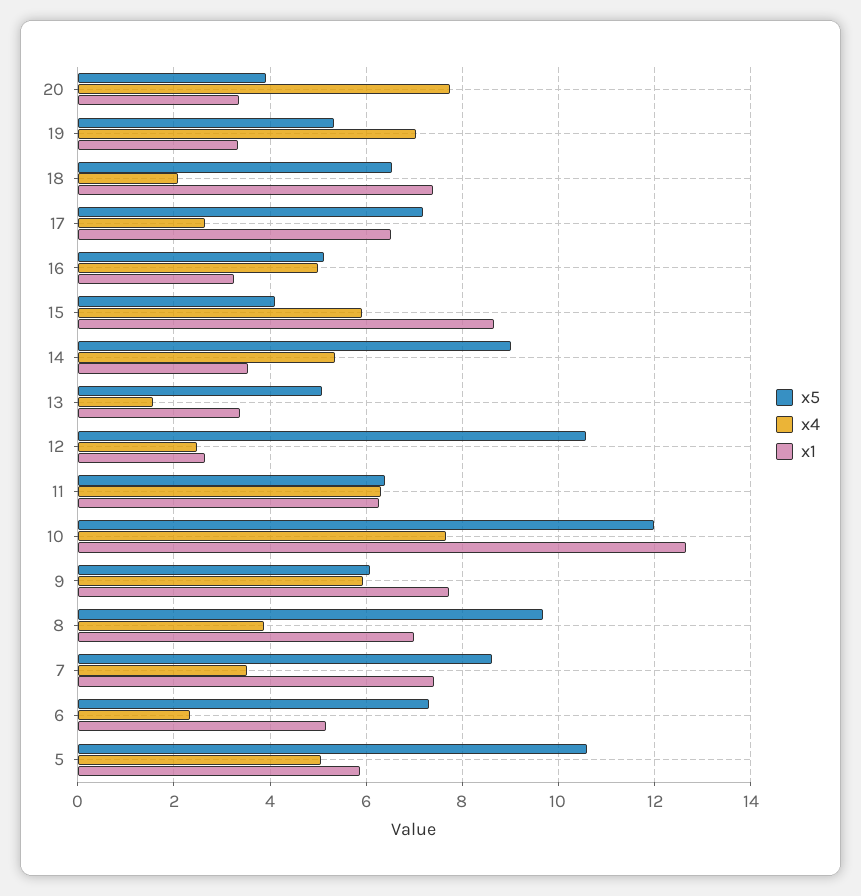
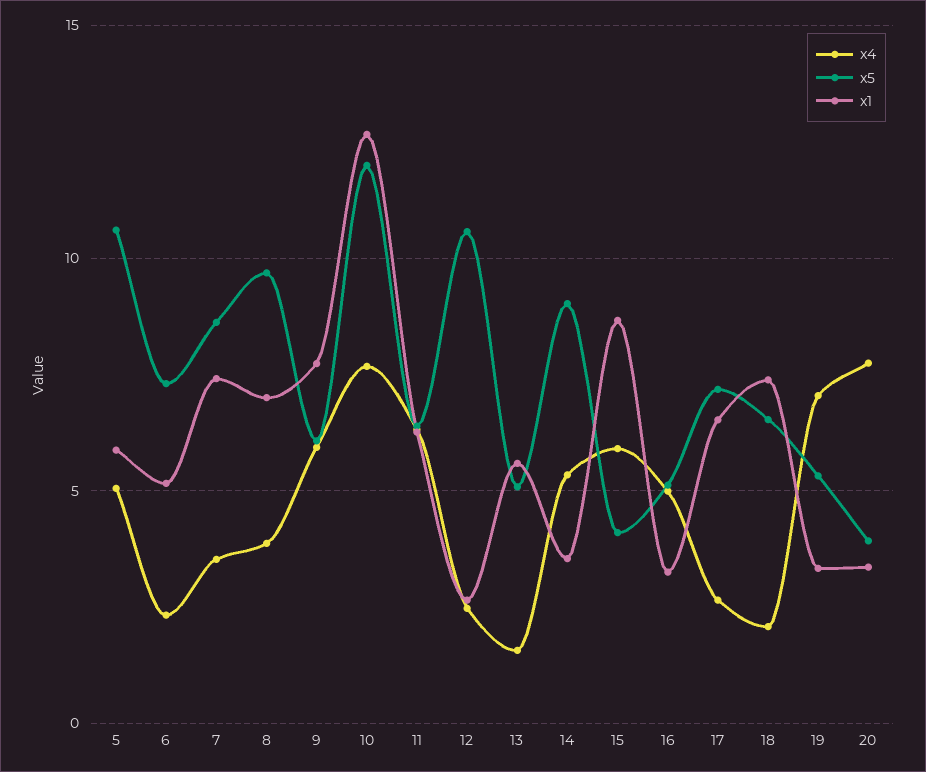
  {
    "x5": {
      "20": 4,
      "19": 5.4,
      "18": 6.6,
      "17": 7.2,
      "16": 5.2,
      "15": 4.2,
      "14": 9,
      "13": 5,
      "12": 10.6,
      "11": 6.4,
      "10": 12,
      "9": 6,
      "8": 9.6,
      "7": 8.6,
      "6": 7.4,
      "5": 10.6
    },
    "x4": {
      "20": 7.8,
      "19": 7,
      "18": 2,
      "17": 2.6,
      "16": 5,
      "15": 6,
      "14": 5.4,
      "13": 1.6,
      "12": 2.4,
      "11": 6.4,
      "10": 7.6,
      "9": 6,
      "8": 3.8,
      "7": 3.6,
      "6": 2.4,
      "5": 5
    },
    "x1": {
      "20": 3.4,
      "19": 3.4,
      "18": 7.4,
      "17": 6.6,
      "16": 3.2,
      "15": 8.6,
      "14": 3.6,
-     "13": 3.4,
+     "13": 5.5,
      "12": 2.6,
      "11": 6.2,
      "10": 12.6,
      "9": 7.8,
      "8": 7,
      "7": 7.4,
      "6": 5.2,
      "5": 5.8
    }
  }

